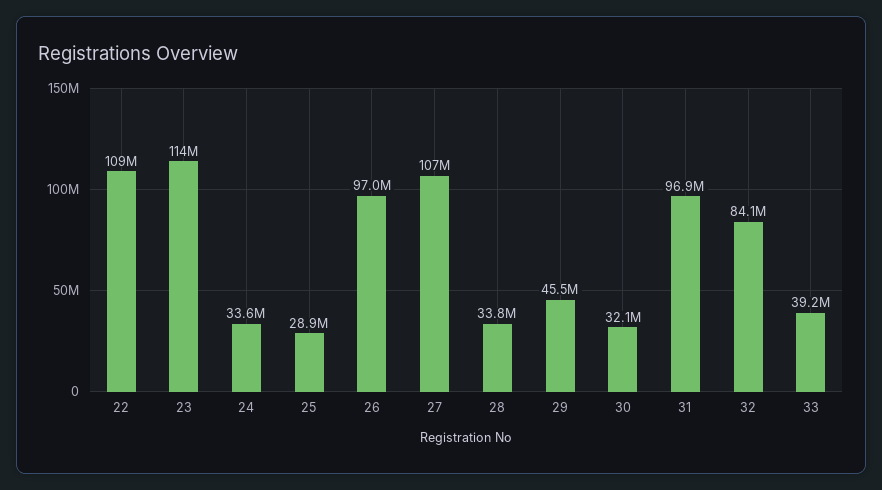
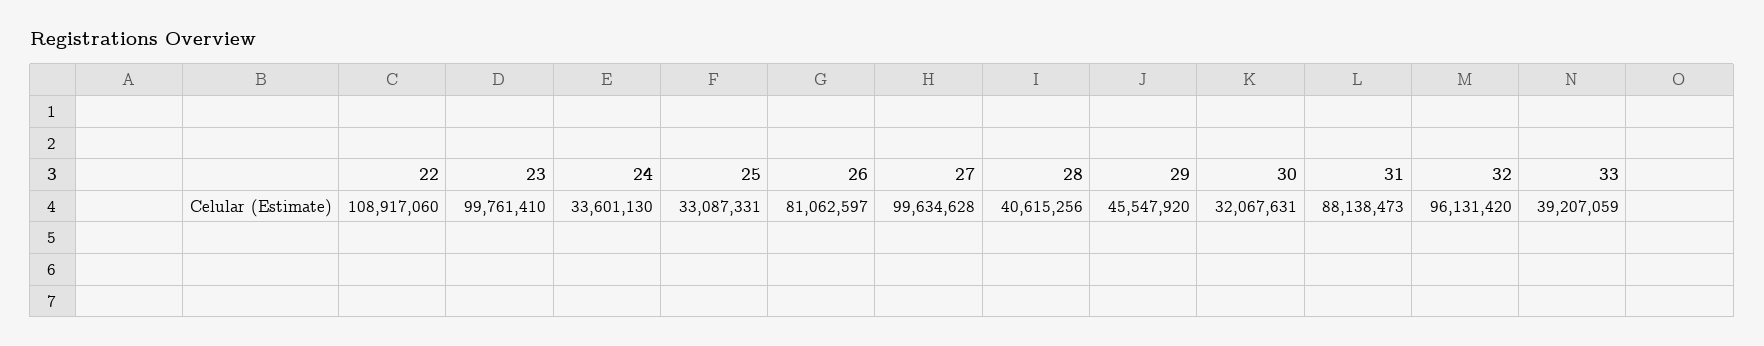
  {
    "22": 108917060,
-   "23": 114000000,
+   "23": 99761410,
    "24": 33601130,
-   "25": 28900000,
+   "25": 33087331,
-   "26": 97000000,
+   "26": 81062597,
-   "27": 107000000,
+   "27": 99634628,
-   "28": 33800000,
+   "28": 40615256,
    "29": 45547920,
    "30": 32067631,
-   "31": 96900000,
+   "31": 88138473,
-   "32": 84100000,
+   "32": 96131420,
    "33": 39207059
  }

